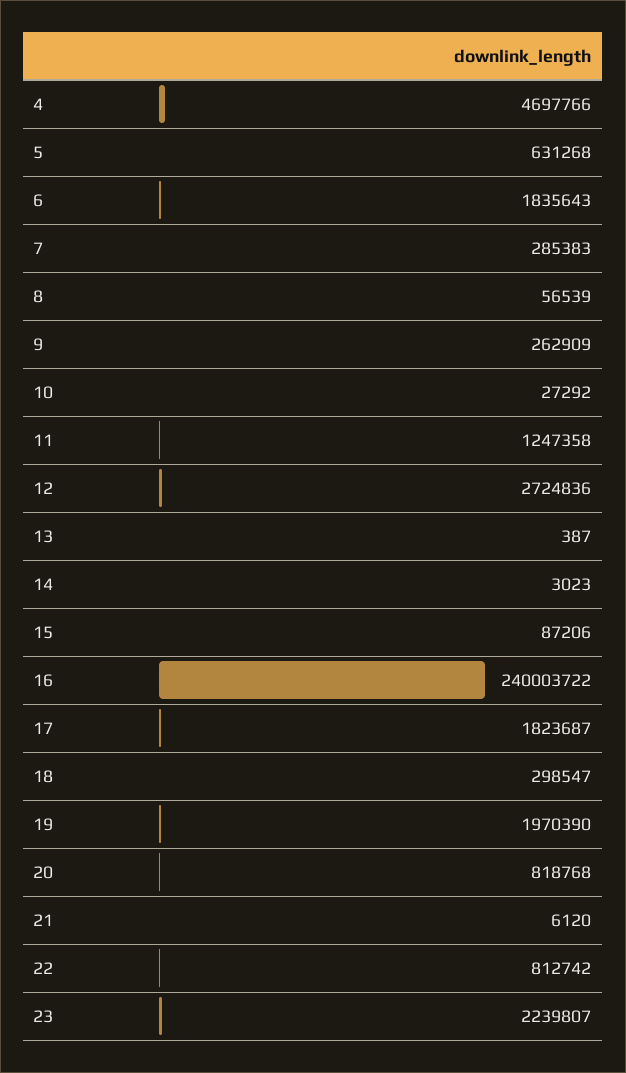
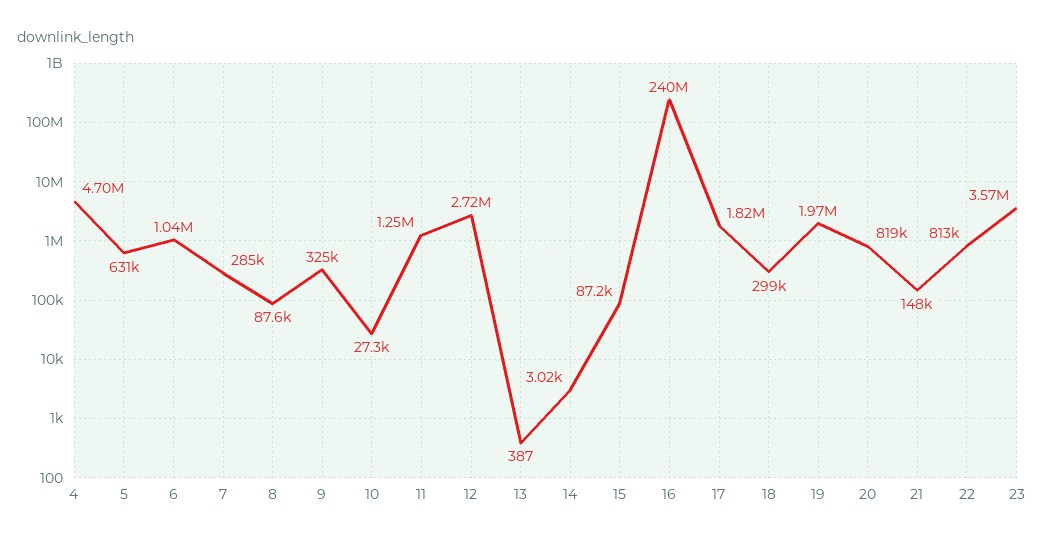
  {
    "4": 4697766,
    "5": 631268,
-   "6": 1835643,
+   "6": 1040000,
    "7": 285383,
-   "8": 56539,
+   "8": 87600,
-   "9": 262909,
+   "9": 325000,
    "10": 27292,
    "11": 1247358,
    "12": 2724836,
    "13": 387,
    "14": 3023,
    "15": 87206,
    "16": 240003722,
    "17": 1823687,
    "18": 298547,
    "19": 1970390,
    "20": 818768,
-   "21": 6120,
+   "21": 148000,
    "22": 812742,
-   "23": 2239807
+   "23": 3570000
  }

